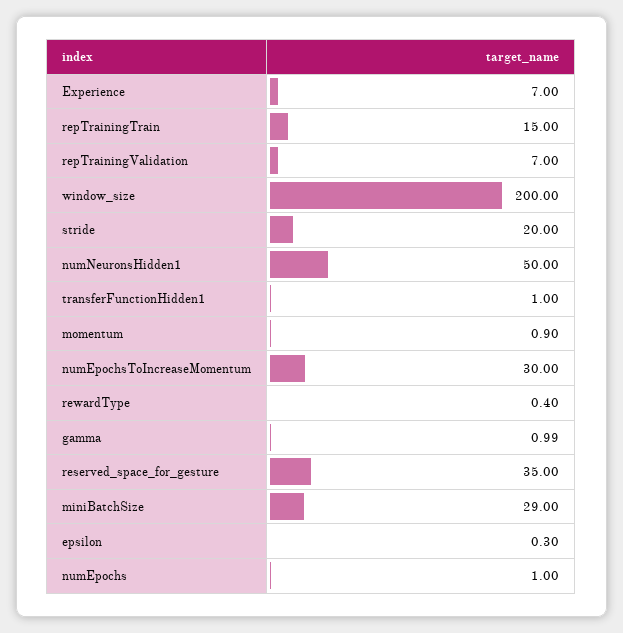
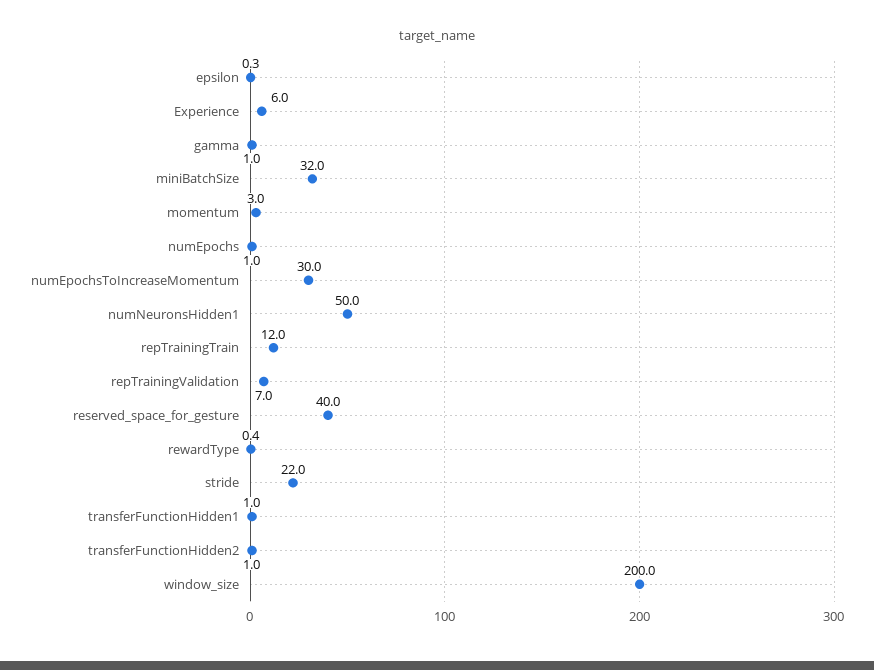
  {
-   "Experience": 7,
+   "Experience": 6,
-   "repTrainingTrain": 15,
+   "repTrainingTrain": 12,
    "repTrainingValidation": 7,
    "window_size": 200,
-   "stride": 20,
+   "stride": 22,
    "numNeuronsHidden1": 50,
    "transferFunctionHidden1": 1,
-   "momentum": 0.9,
+   "momentum": 3,
    "numEpochsToIncreaseMomentum": 30,
    "rewardType": 0.4,
    "gamma": 0.99,
-   "reserved_space_for_gesture": 35,
+   "reserved_space_for_gesture": 40,
-   "miniBatchSize": 29,
+   "miniBatchSize": 32,
    "epsilon": 0.3,
-   "numEpochs": 1
+   "numEpochs": 1,
+   "transferFunctionHidden2": 1
  }

